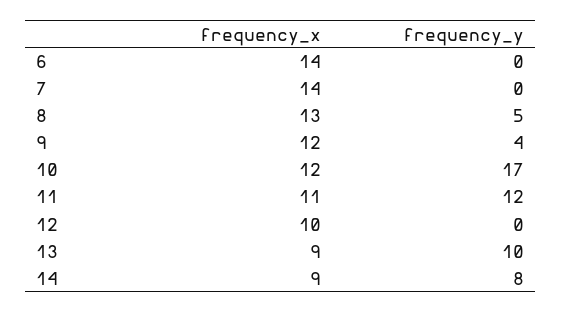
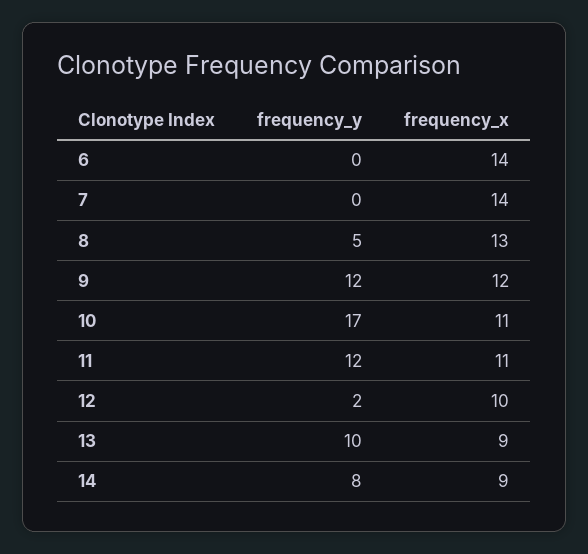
  {
    "frequency_x": {
      "6": 14,
      "7": 14,
      "8": 13,
      "9": 12,
-     "10": 12,
+     "10": 11,
      "11": 11,
      "12": 10,
      "13": 9,
      "14": 9
    },
    "frequency_y": {
      "6": 0,
      "7": 0,
      "8": 5,
-     "9": 4,
+     "9": 12,
      "10": 17,
      "11": 12,
-     "12": 0,
+     "12": 2,
      "13": 10,
      "14": 8
    }
  }

